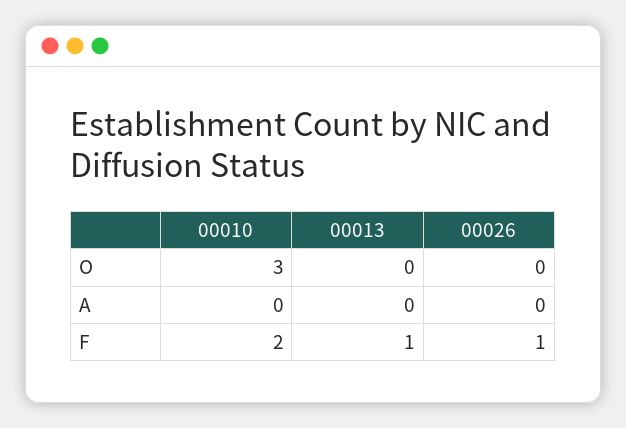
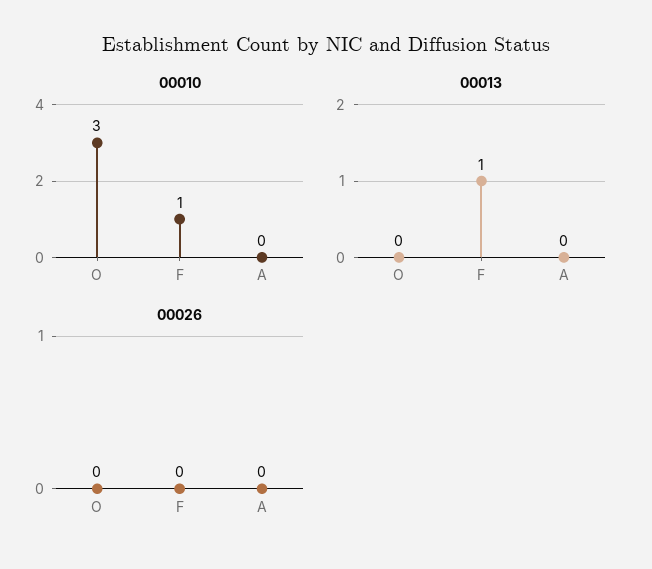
  {
    "00010": {
      "O": 3,
      "A": 0,
-     "F": 2
+     "F": 1
    },
    "00013": {
      "O": 0,
      "A": 0,
      "F": 1
    },
    "00026": {
      "O": 0,
      "A": 0,
-     "F": 1
+     "F": 0
    }
  }

